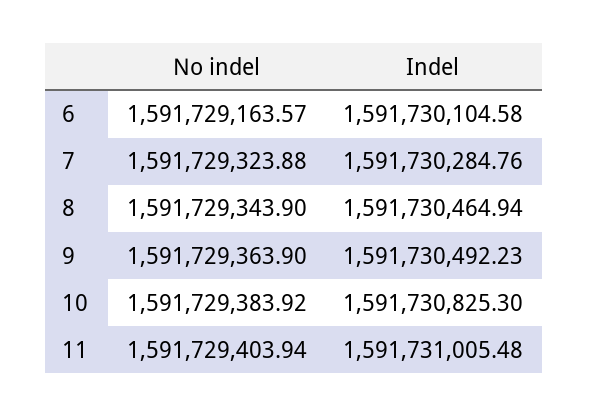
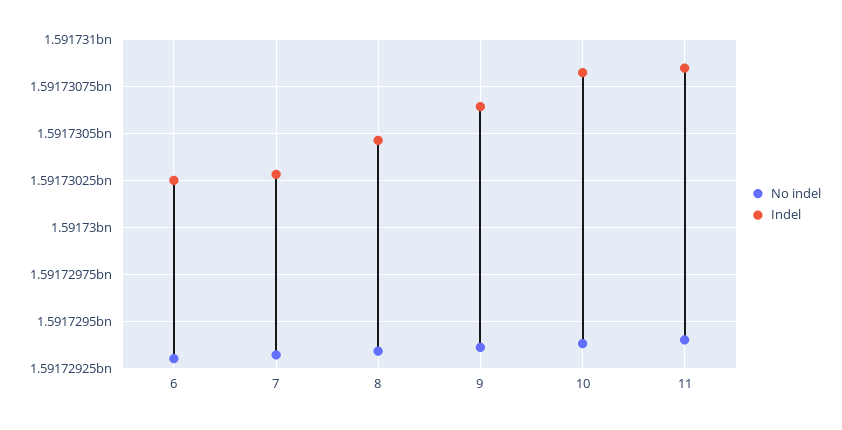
  {
    "No indel": {
-     "6": 1591729163.57,
+     "6": 1591729300,
      "7": 1591729323.88,
      "8": 1591729343.9,
      "9": 1591729363.9,
      "10": 1591729383.92,
      "11": 1591729403.94
    },
    "Indel": {
-     "6": 1591730104.58,
+     "6": 1591730250,
      "7": 1591730284.76,
      "8": 1591730464.94,
-     "9": 1591730492.23,
+     "9": 1591730650,
      "10": 1591730825.3,
-     "11": 1591731005.48
+     "11": 1591730850
    }
  }

